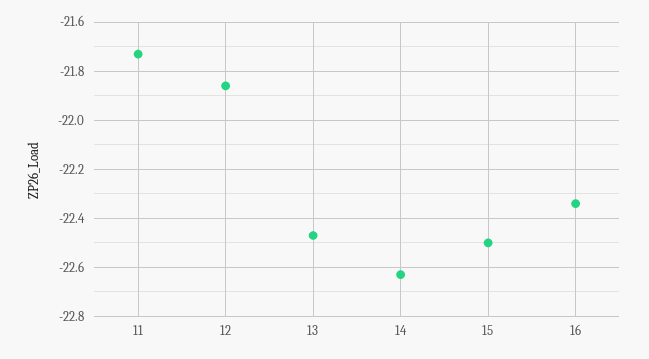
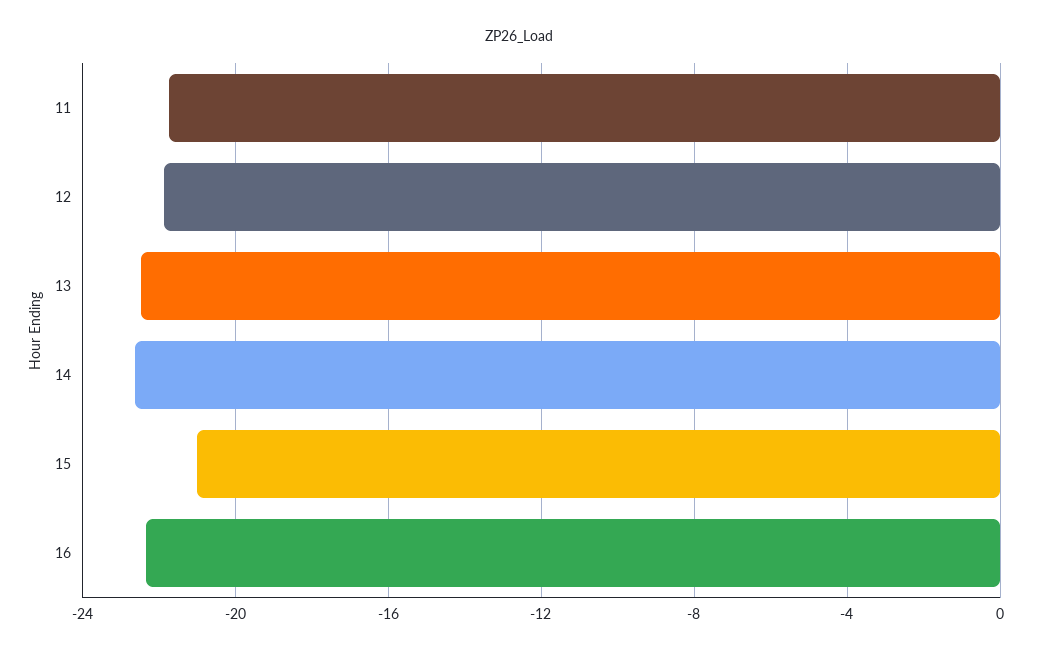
  {
    "11": -21.75,
    "12": -21.85,
    "13": -22.45,
    "14": -22.65,
-   "15": -22.5,
+   "15": -21,
    "16": -22.35
  }

